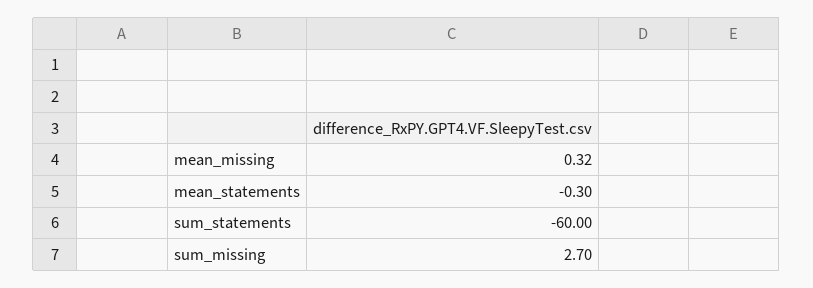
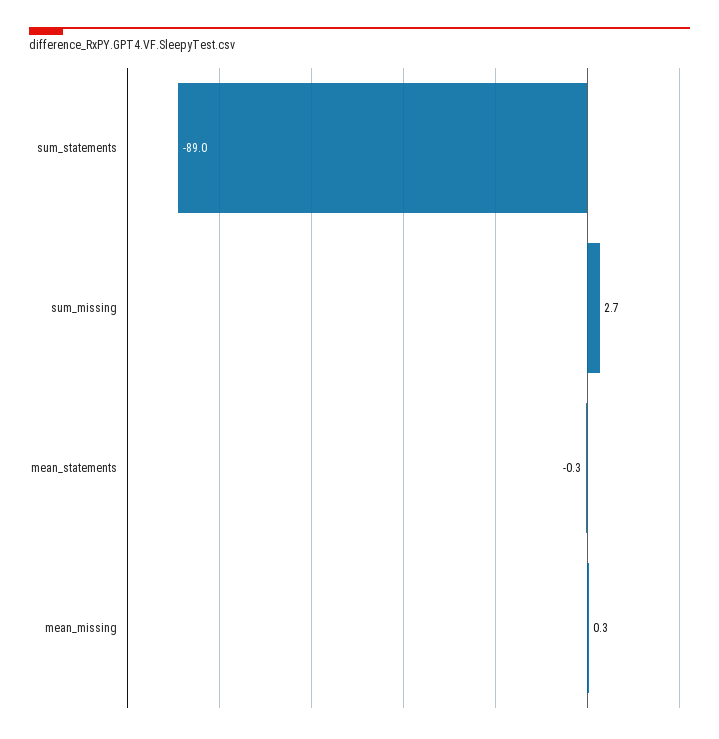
  {
    "mean_missing": 0.32,
    "mean_statements": -0.3,
-   "sum_statements": -60,
+   "sum_statements": -89,
    "sum_missing": 2.7
  }

